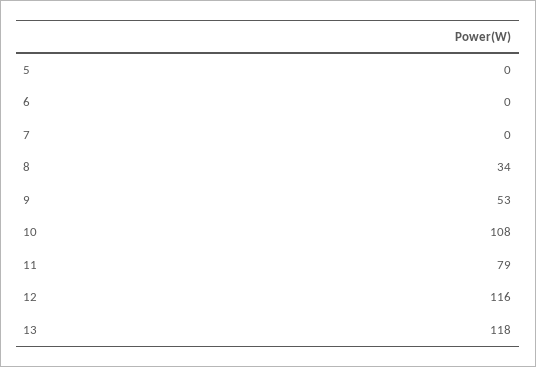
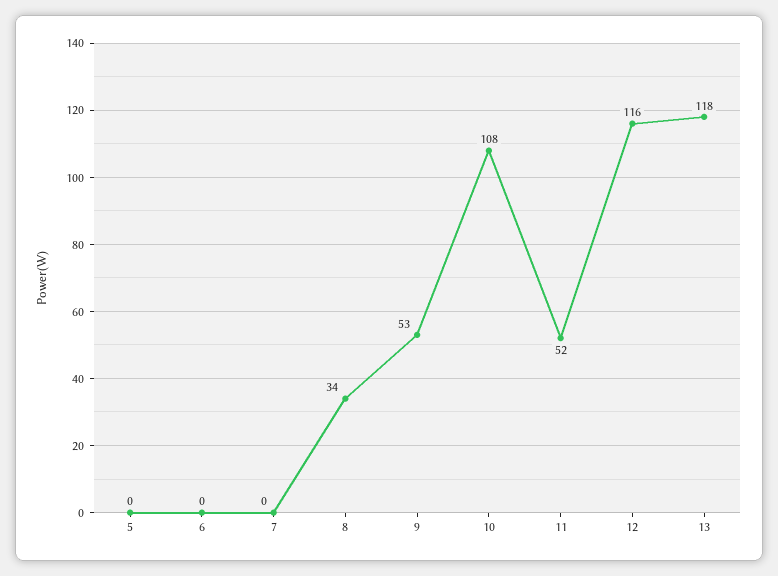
  {
    "5": 0,
    "6": 0,
    "7": 0,
    "8": 34,
    "9": 53,
    "10": 108,
-   "11": 79,
+   "11": 52,
    "12": 116,
    "13": 118
  }

